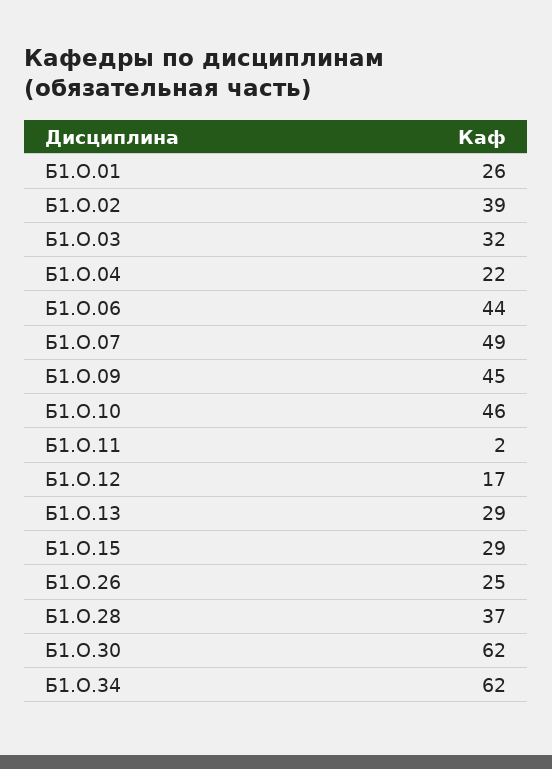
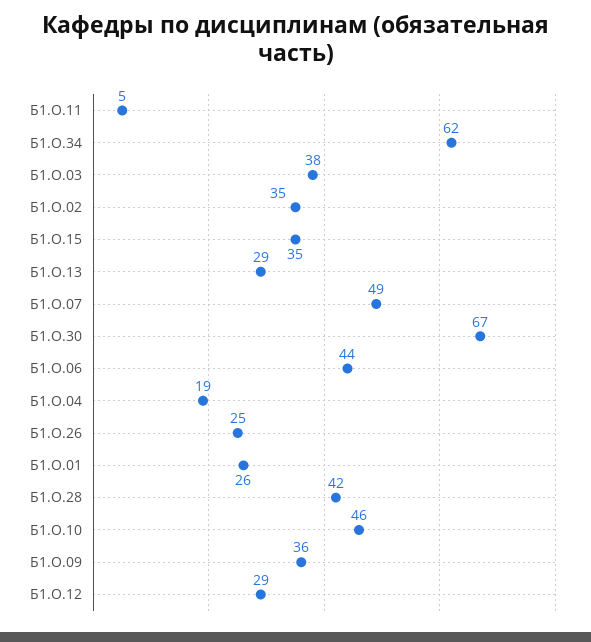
  {
    "Б1.О.01": 26,
-   "Б1.О.02": 39,
+   "Б1.О.02": 35,
-   "Б1.О.03": 32,
+   "Б1.О.03": 38,
-   "Б1.О.04": 22,
+   "Б1.О.04": 19,
    "Б1.О.06": 44,
    "Б1.О.07": 49,
-   "Б1.О.09": 45,
+   "Б1.О.09": 36,
    "Б1.О.10": 46,
-   "Б1.О.11": 2,
+   "Б1.О.11": 5,
-   "Б1.О.12": 17,
+   "Б1.О.12": 29,
    "Б1.О.13": 29,
-   "Б1.О.15": 29,
+   "Б1.О.15": 35,
    "Б1.О.26": 25,
-   "Б1.О.28": 37,
+   "Б1.О.28": 42,
-   "Б1.О.30": 62,
+   "Б1.О.30": 67,
    "Б1.О.34": 62
  }

